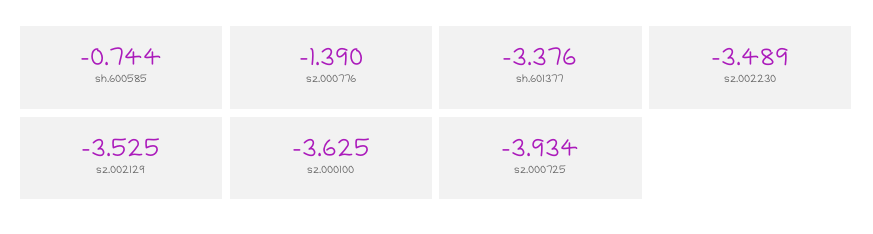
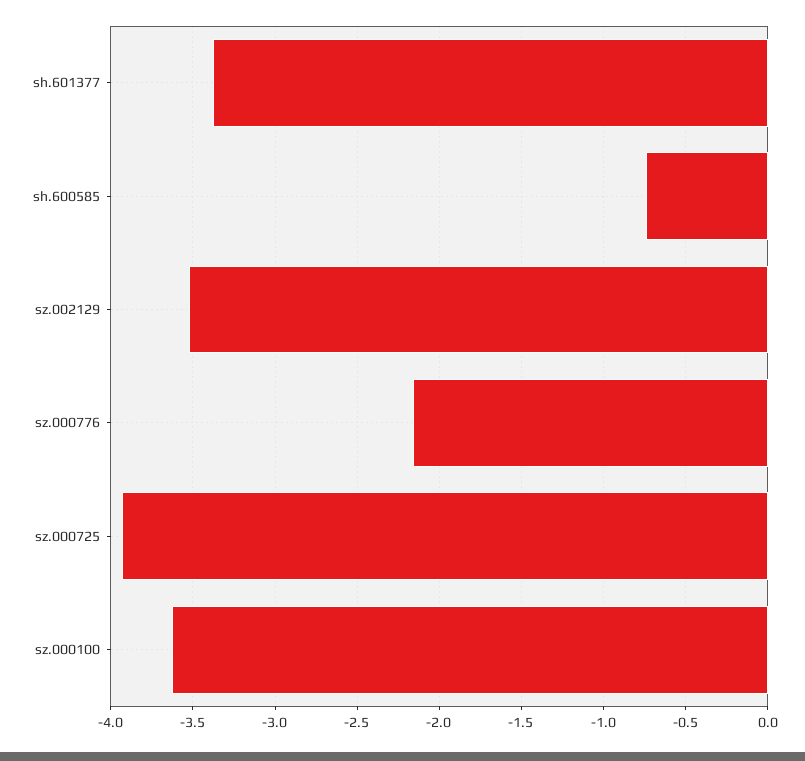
  {
    "sh.600585": -0.744,
-   "sz.000776": -1.39,
+   "sz.000776": -2.15,
    "sh.601377": -3.376,
-   "sz.002230": -3.489,
    "sz.002129": -3.525,
    "sz.000100": -3.625,
    "sz.000725": -3.934
  }

